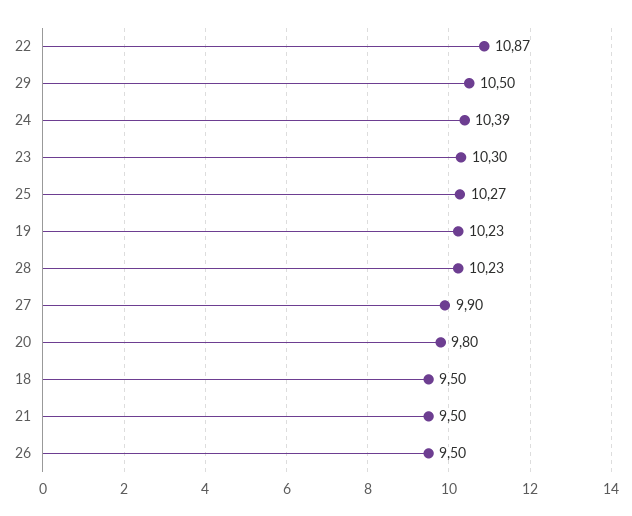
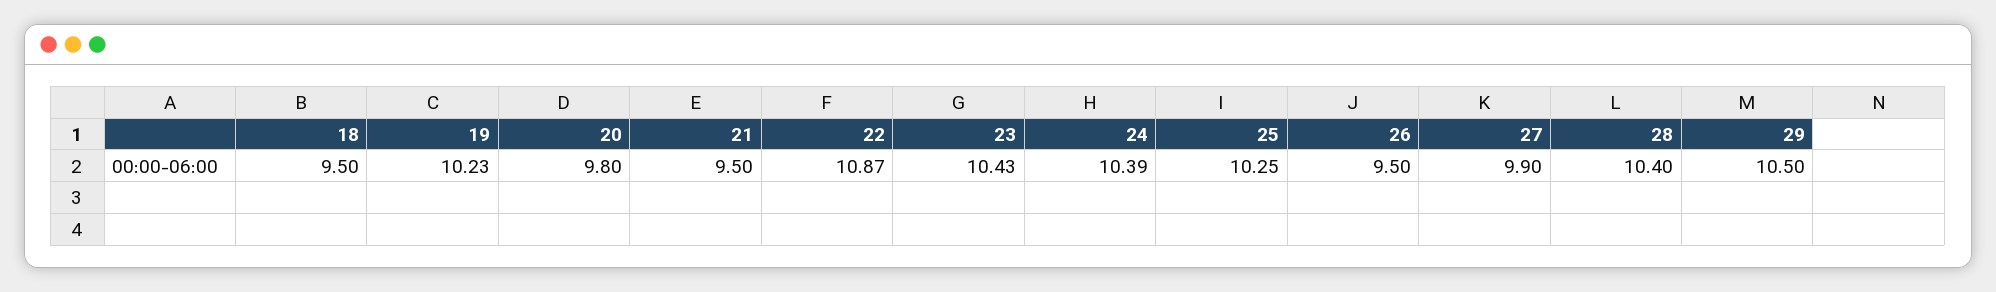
  {
    "22": 10.87,
    "29": 10.5,
    "24": 10.39,
-   "23": 10.3,
+   "23": 10.43,
-   "25": 10.27,
+   "25": 10.25,
    "19": 10.23,
-   "28": 10.23,
+   "28": 10.4,
    "27": 9.9,
    "20": 9.8,
    "18": 9.5,
    "21": 9.5,
    "26": 9.5
  }

